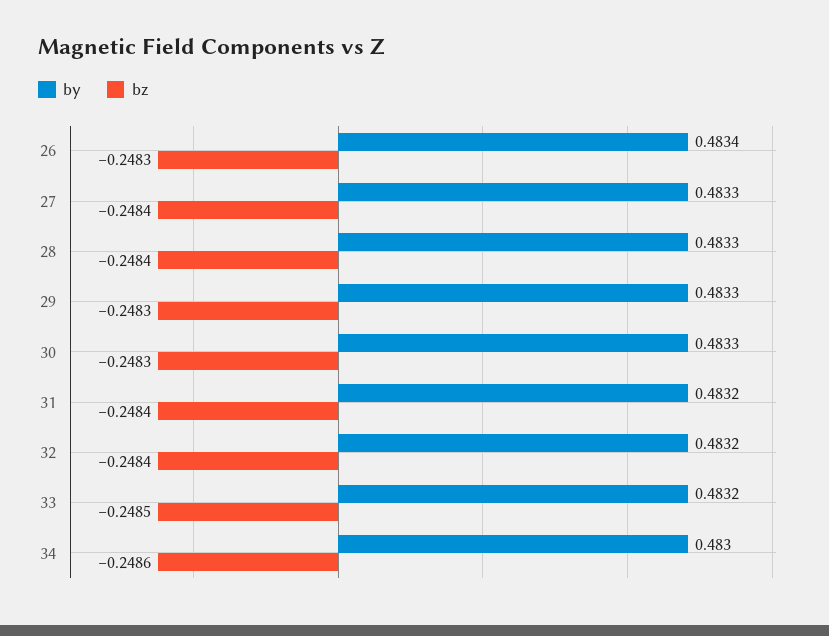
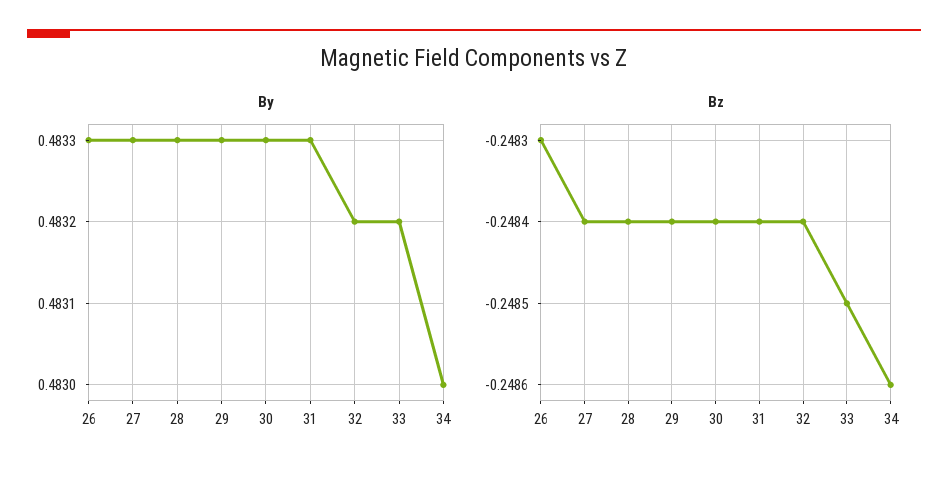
  {
    "by": {
-     "26": 0.4834,
+     "26": 0.4833,
      "27": 0.4833,
      "28": 0.4833,
      "29": 0.4833,
      "30": 0.4833,
-     "31": 0.4832,
+     "31": 0.4833,
      "32": 0.4832,
      "33": 0.4832,
      "34": 0.483
    },
    "bz": {
      "26": -0.2483,
      "27": -0.2484,
      "28": -0.2484,
-     "29": -0.2483,
+     "29": -0.2484,
-     "30": -0.2483,
+     "30": -0.2484,
      "31": -0.2484,
      "32": -0.2484,
      "33": -0.2485,
      "34": -0.2486
    }
  }

